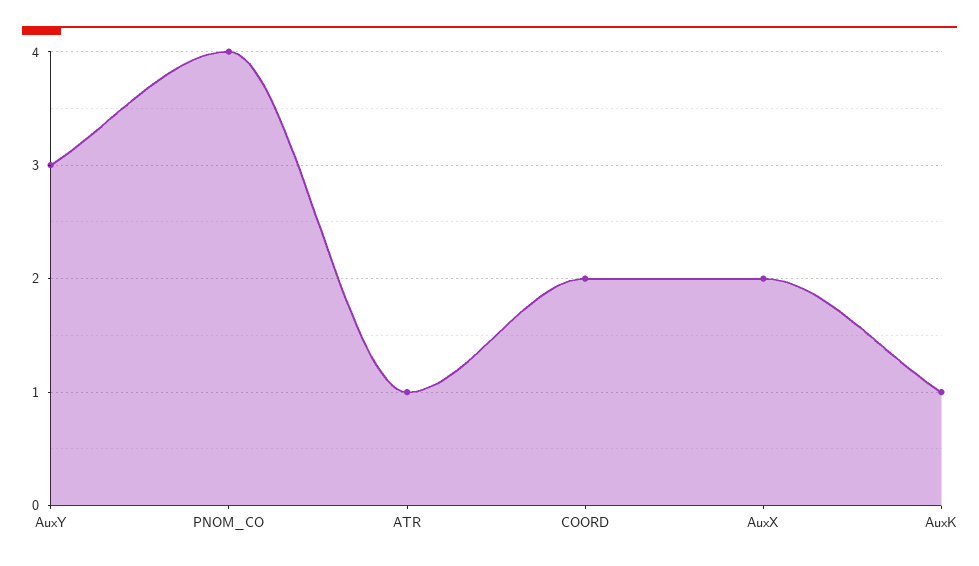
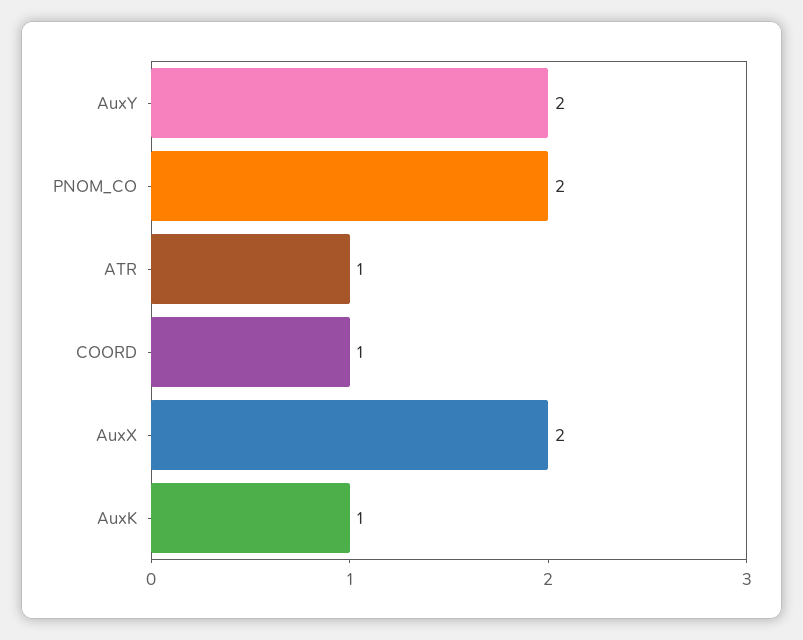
  {
-   "AuxY": 3,
+   "AuxY": 2,
-   "PNOM_CO": 4,
+   "PNOM_CO": 2,
    "ATR": 1,
-   "COORD": 2,
+   "COORD": 1,
    "AuxX": 2,
    "AuxK": 1
  }

